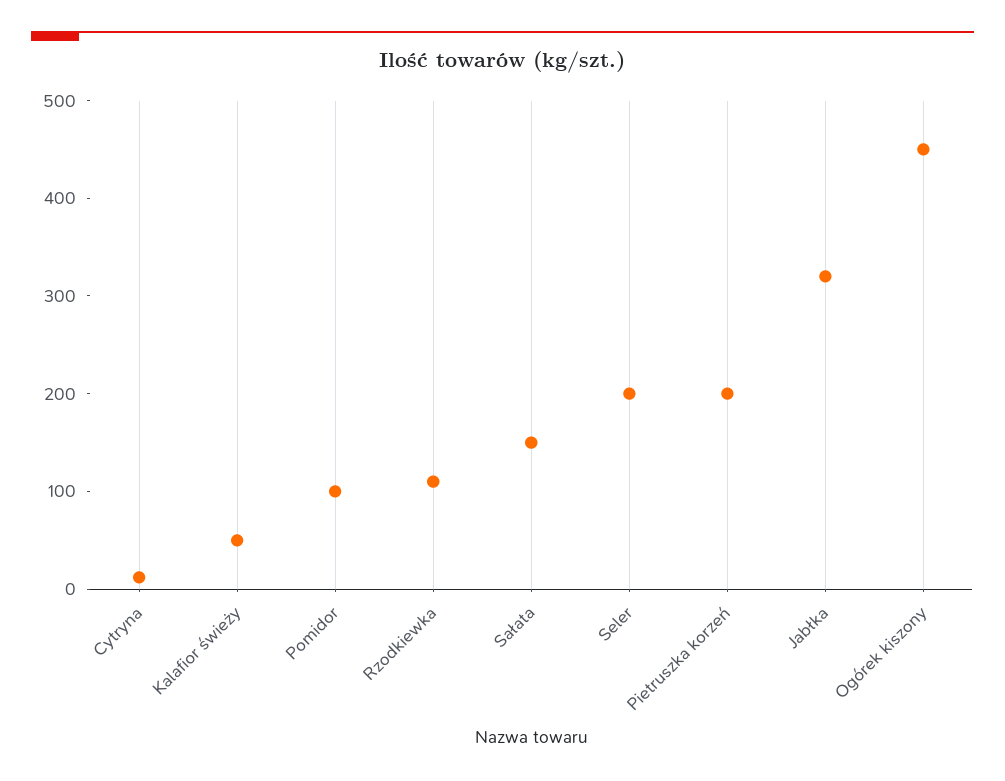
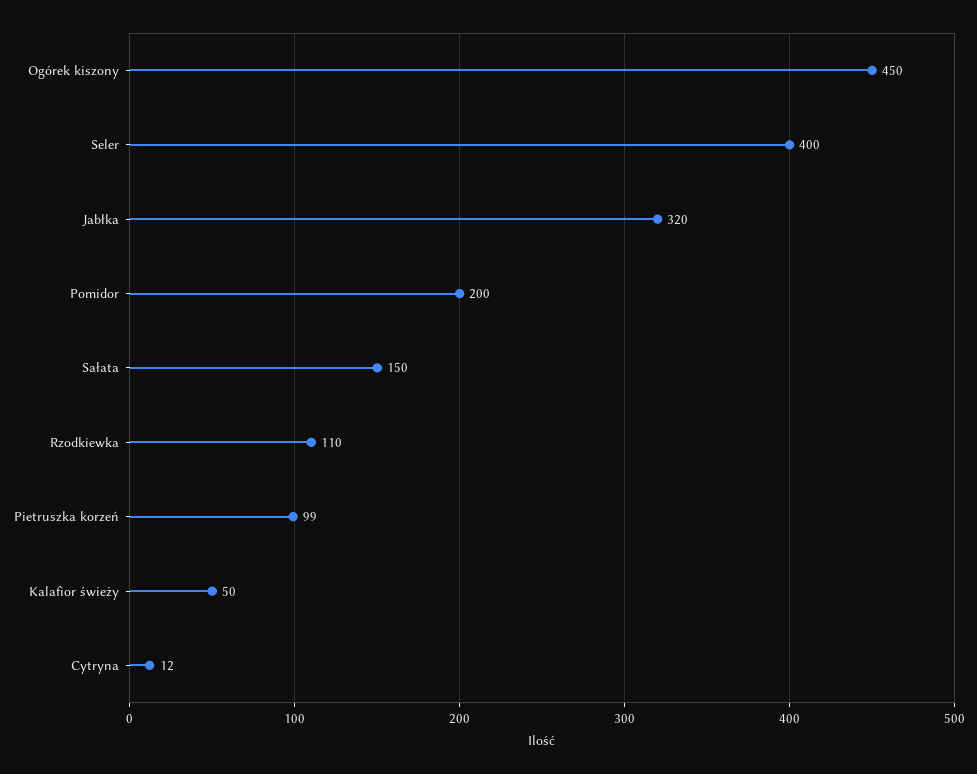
  {
    "Cytryna": 12,
    "Kalafior świeży": 50,
-   "Pomidor": 100,
+   "Pomidor": 200,
    "Rzodkiewka": 110,
    "Sałata": 150,
-   "Seler": 200,
+   "Seler": 400,
-   "Pietruszka korzeń": 200,
+   "Pietruszka korzeń": 99,
    "Jabłka": 320,
    "Ogórek kiszony": 450
  }

